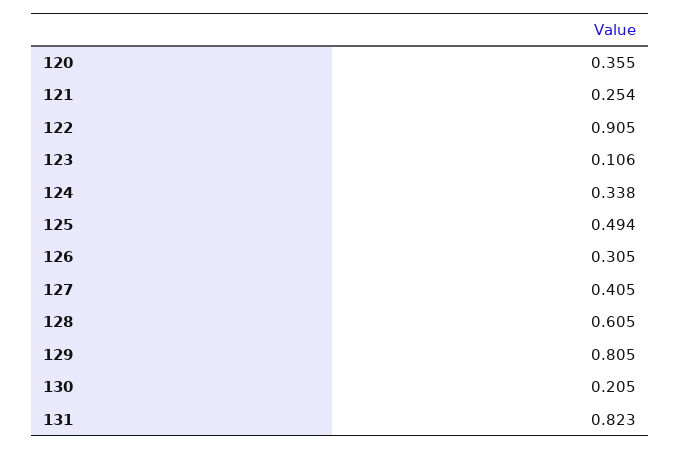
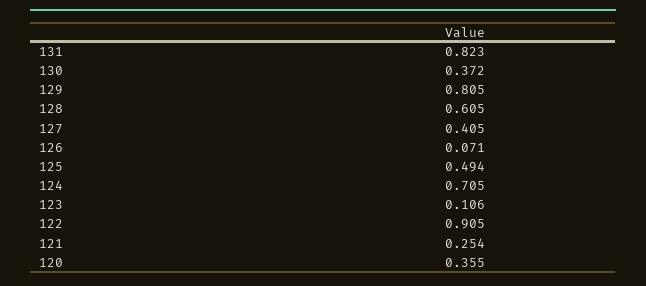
  {
    "120": 0.355,
    "121": 0.254,
    "122": 0.905,
    "123": 0.106,
-   "124": 0.338,
+   "124": 0.705,
    "125": 0.494,
-   "126": 0.305,
+   "126": 0.071,
    "127": 0.405,
    "128": 0.605,
    "129": 0.805,
-   "130": 0.205,
+   "130": 0.372,
    "131": 0.823
  }

